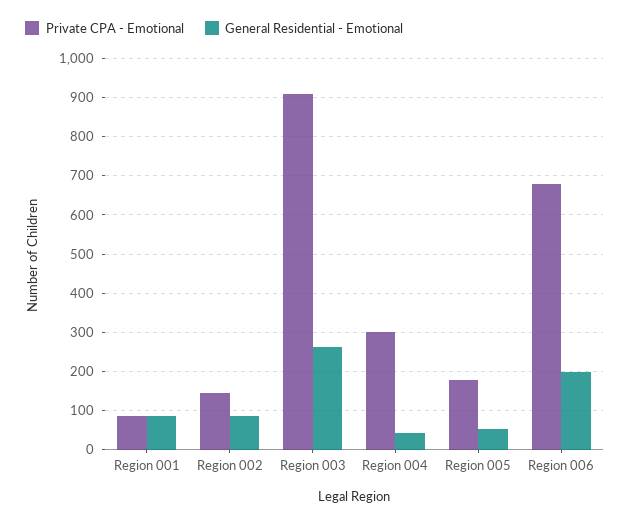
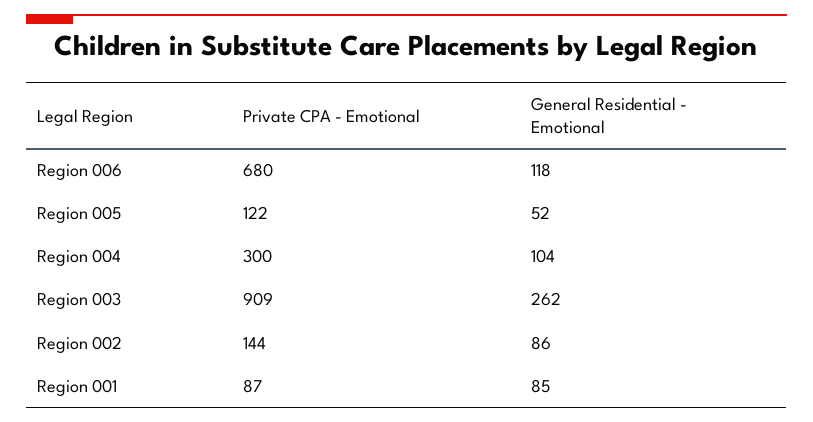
  {
    "Private CPA - Emotional": {
      "Region 001": 87,
      "Region 002": 144,
      "Region 003": 909,
      "Region 004": 300,
-     "Region 005": 180,
+     "Region 005": 122,
      "Region 006": 680
    },
    "General Residential - Emotional": {
      "Region 001": 85,
      "Region 002": 86,
      "Region 003": 262,
-     "Region 004": 40,
+     "Region 004": 104,
      "Region 005": 52,
-     "Region 006": 200
+     "Region 006": 118
    }
  }

